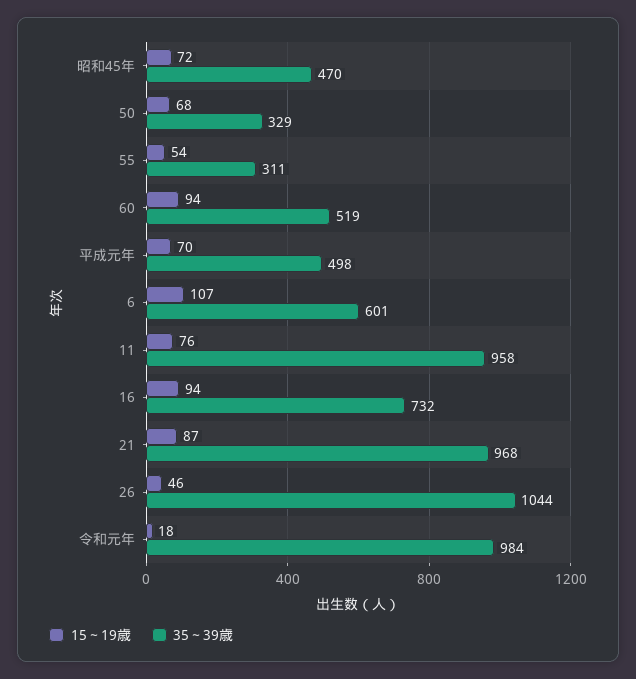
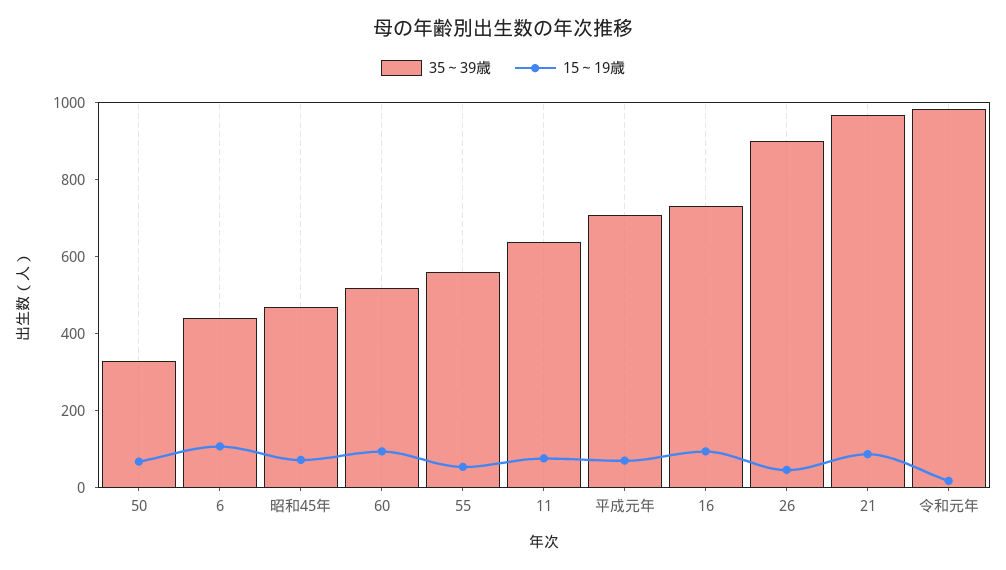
  {
    "15～19歳": {
      "昭和45年": 72,
      "50": 68,
      "55": 54,
      "60": 94,
      "平成元年": 70,
      "6": 107,
      "11": 76,
      "16": 94,
      "21": 87,
      "26": 46,
      "令和元年": 18
    },
    "35～39歳": {
      "昭和45年": 470,
      "50": 329,
-     "55": 311,
+     "55": 550,
      "60": 519,
-     "平成元年": 498,
+     "平成元年": 700,
-     "6": 601,
+     "6": 450,
-     "11": 958,
+     "11": 650,
      "16": 732,
      "21": 968,
-     "26": 1044,
+     "26": 900,
      "令和元年": 984
    }
  }

